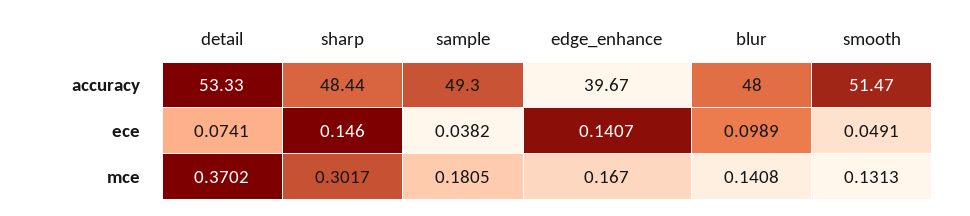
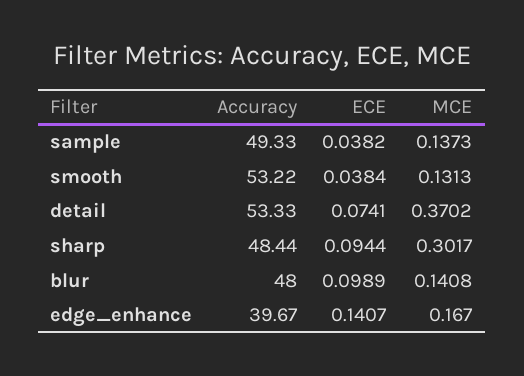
  {
    "detail": {
      "accuracy": 53.33,
      "ece": 0.0741,
      "mce": 0.3702
    },
    "sharp": {
      "accuracy": 48.44,
-     "ece": 0.146,
+     "ece": 0.0944,
      "mce": 0.3017
    },
    "sample": {
-     "accuracy": 49.3,
+     "accuracy": 49.33,
      "ece": 0.0382,
-     "mce": 0.1805
+     "mce": 0.1373
    },
    "edge_enhance": {
      "accuracy": 39.67,
      "ece": 0.1407,
      "mce": 0.167
    },
    "blur": {
      "accuracy": 48,
      "ece": 0.0989,
      "mce": 0.1408
    },
    "smooth": {
-     "accuracy": 51.47,
+     "accuracy": 53.22,
-     "ece": 0.0491,
+     "ece": 0.0384,
      "mce": 0.1313
    }
  }

